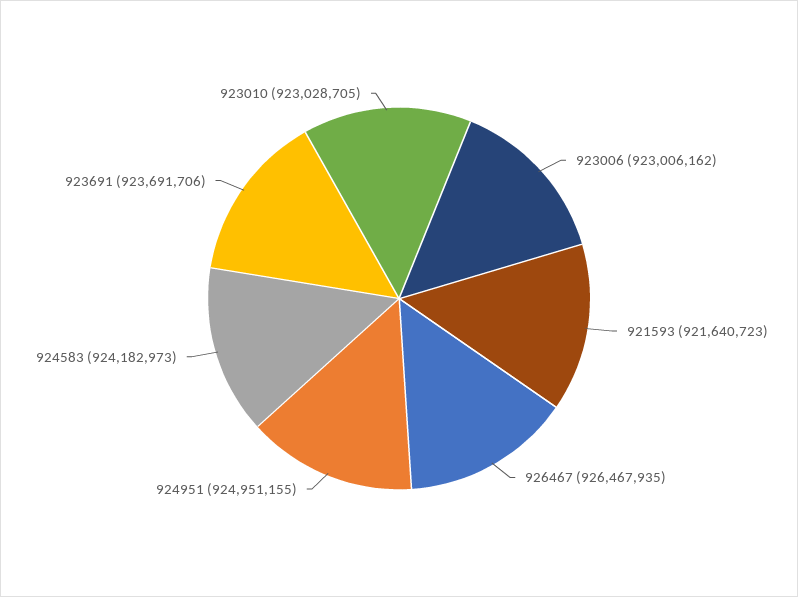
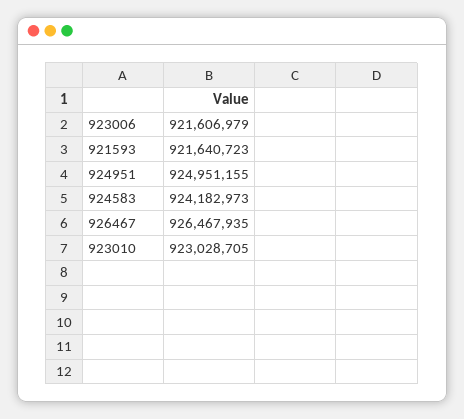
  {
-   "923006": 923006162,
+   "923006": 921606979,
    "921593": 921640723,
    "926467": 926467935,
    "924951": 924951155,
    "924583": 924182973,
-   "923691": 923691706,
    "923010": 923028705
  }

